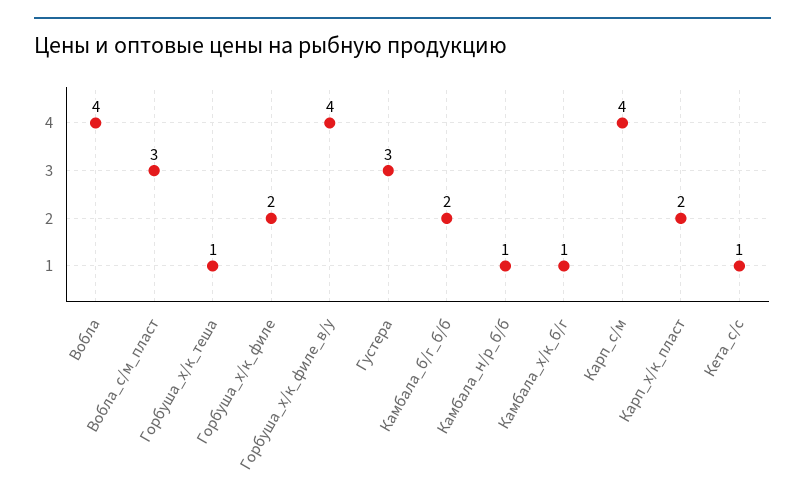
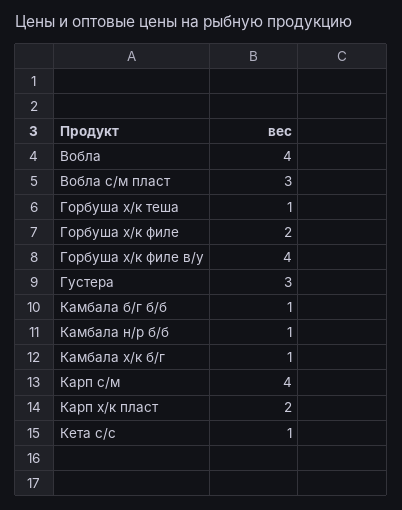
  {
    "Вобла": 4,
    "Вобла_с/м_пласт": 3,
    "Горбуша_х/к_теша": 1,
    "Горбуша_х/к_филе": 2,
    "Горбуша_х/к_филе_в/у": 4,
    "Густера": 3,
-   "Камбала_б/г_б/б": 2,
+   "Камбала_б/г_б/б": 1,
    "Камбала_н/р_б/б": 1,
    "Камбала_х/к_б/г": 1,
    "Карп_с/м": 4,
    "Карп_х/к_пласт": 2,
    "Кета_с/с": 1
  }

